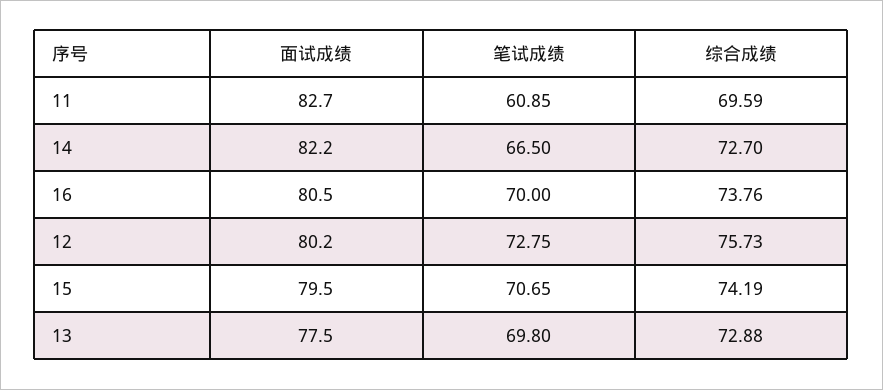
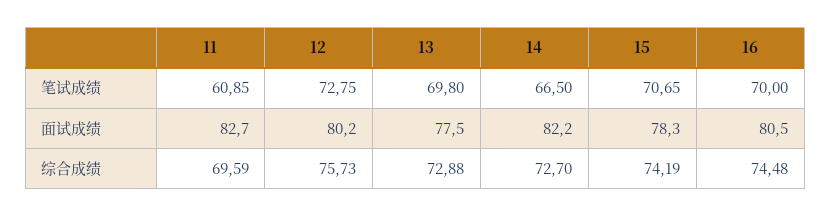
  {
    "面试成绩": {
      "11": 82.7,
      "14": 82.2,
      "16": 80.5,
      "12": 80.2,
-     "15": 79.5,
+     "15": 78.3,
      "13": 77.5
    },
    "笔试成绩": {
      "11": 60.85,
      "14": 66.5,
      "16": 70,
      "12": 72.75,
      "15": 70.65,
      "13": 69.8
    },
    "综合成绩": {
      "11": 69.59,
      "14": 72.7,
-     "16": 73.76,
+     "16": 74.48,
      "12": 75.73,
      "15": 74.19,
      "13": 72.88
    }
  }

